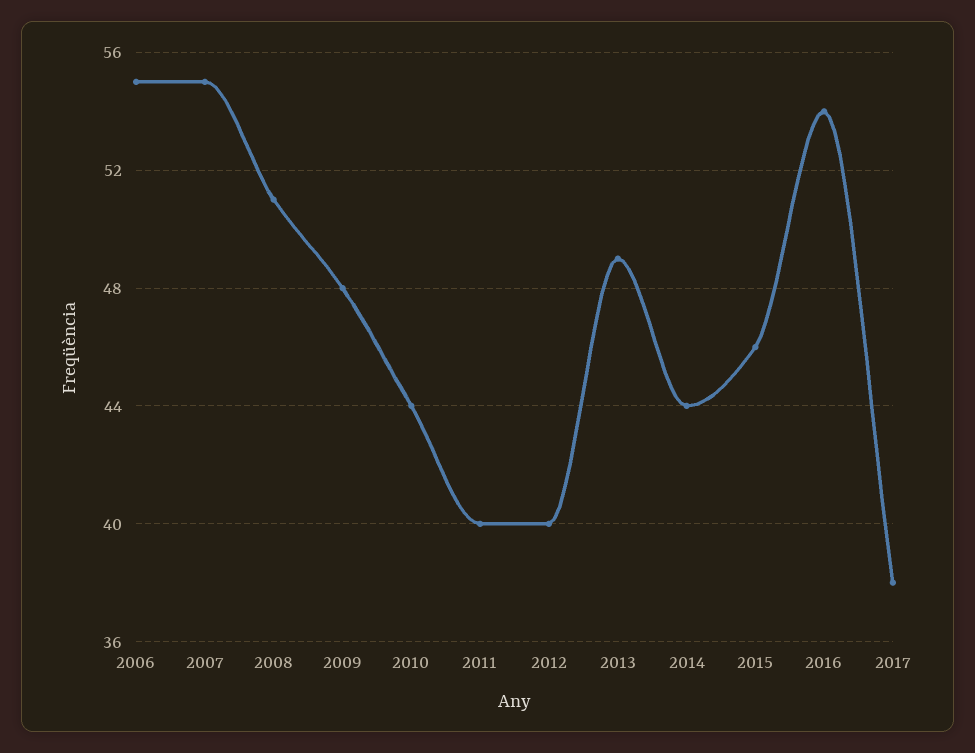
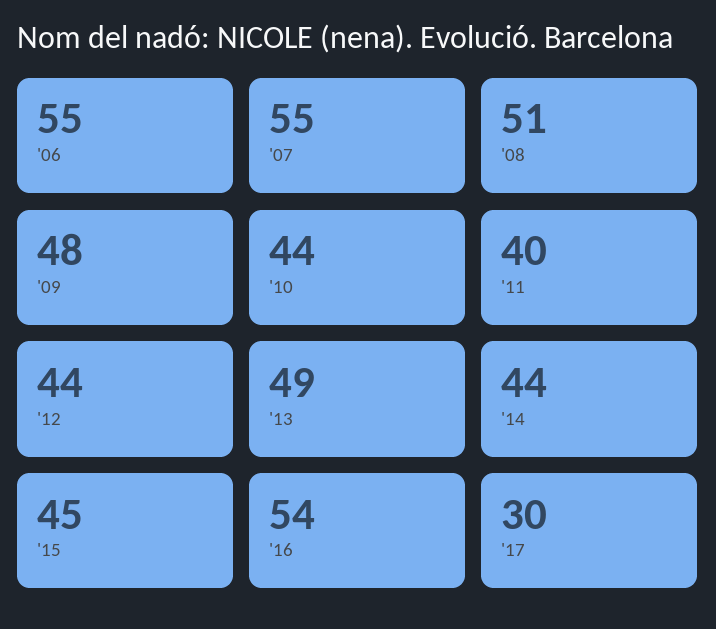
  {
    "2006": 55,
    "2007": 55,
    "2008": 51,
    "2009": 48,
    "2010": 44,
    "2011": 40,
-   "2012": 40,
+   "2012": 44,
    "2013": 49,
    "2014": 44,
-   "2015": 46,
+   "2015": 45,
    "2016": 54,
-   "2017": 38
+   "2017": 30
  }

